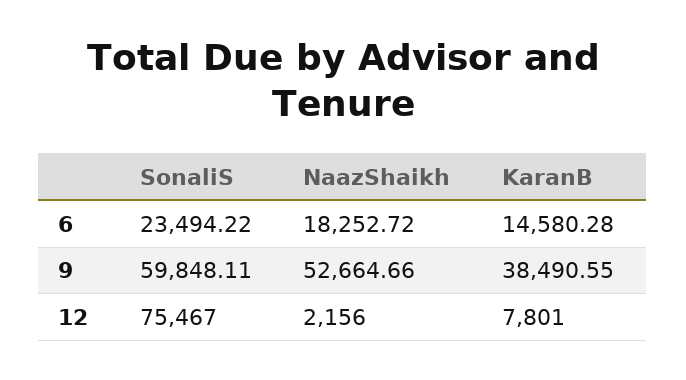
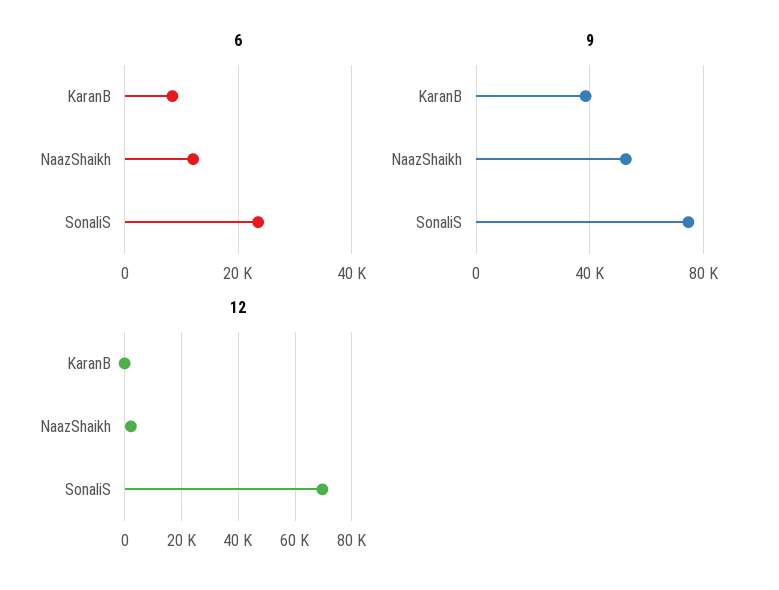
  {
    "6": {
      "SonaliS": 23494.22,
-     "NaazShaikh": 18252.72,
+     "NaazShaikh": 12000,
-     "KaranB": 14580.28
+     "KaranB": 8000
    },
    "9": {
-     "SonaliS": 59848.11,
+     "SonaliS": 75000,
      "NaazShaikh": 52664.66,
      "KaranB": 38490.55
    },
    "12": {
-     "SonaliS": 75467,
+     "SonaliS": 70000,
      "NaazShaikh": 2156,
-     "KaranB": 7801
+     "KaranB": 0
    }
  }

